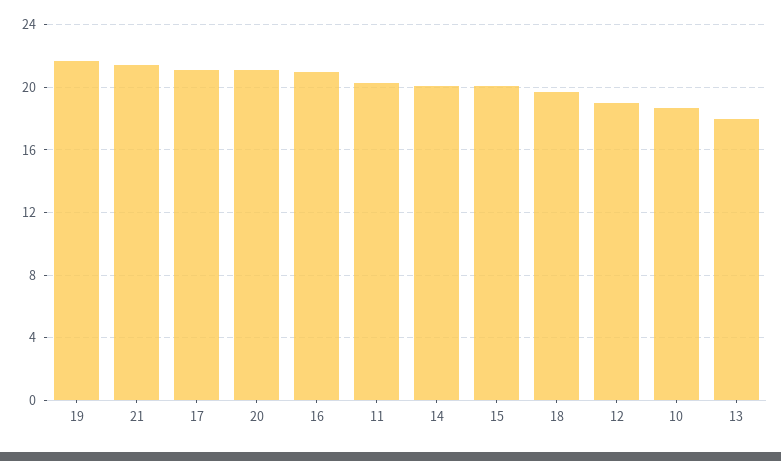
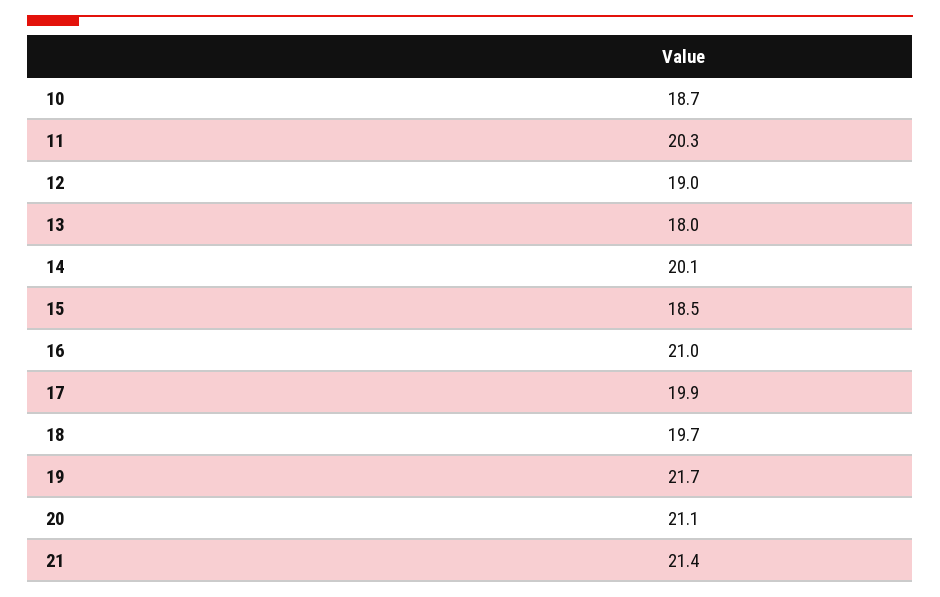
  {
    "19": 21.7,
    "21": 21.4,
-   "17": 21,
+   "17": 19.9,
    "20": 21.1,
    "16": 21,
    "11": 20.3,
    "14": 20.1,
-   "15": 20,
+   "15": 18.5,
    "18": 19.7,
    "12": 19,
    "10": 18.7,
    "13": 18
  }

